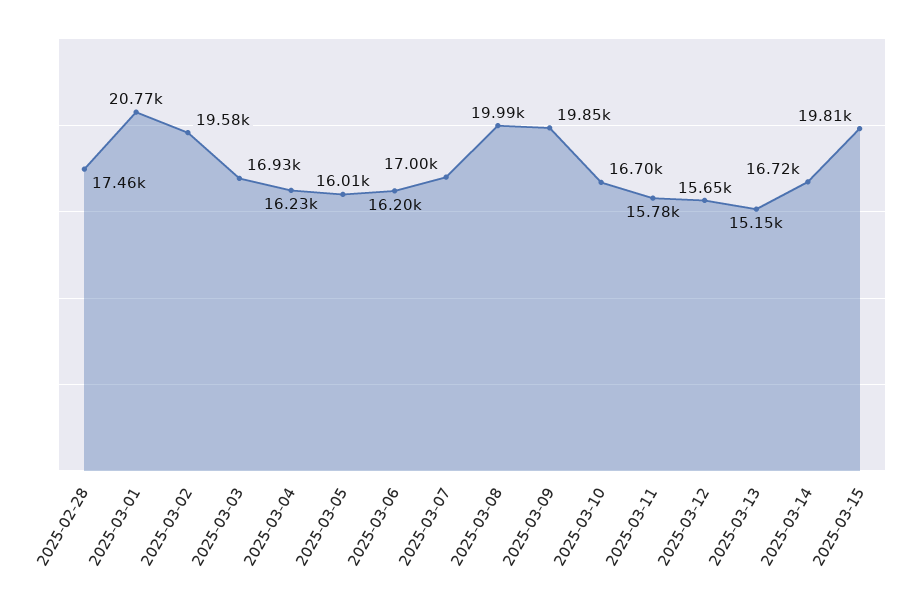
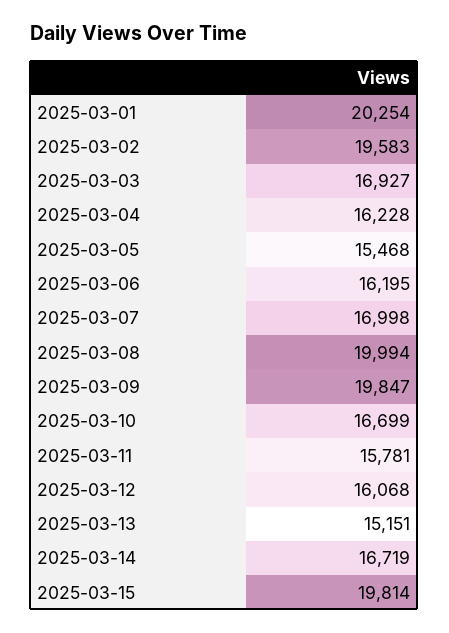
  {
-   "2025-02-28": 17460,
-   "2025-03-01": 20770,
+   "2025-03-01": 20254,
    "2025-03-02": 19583,
    "2025-03-03": 16927,
    "2025-03-04": 16228,
-   "2025-03-05": 16010,
+   "2025-03-05": 15468,
    "2025-03-06": 16195,
    "2025-03-07": 16998,
    "2025-03-08": 19994,
    "2025-03-09": 19847,
    "2025-03-10": 16699,
    "2025-03-11": 15781,
-   "2025-03-12": 15650,
+   "2025-03-12": 16068,
    "2025-03-13": 15151,
    "2025-03-14": 16719,
    "2025-03-15": 19814
  }

